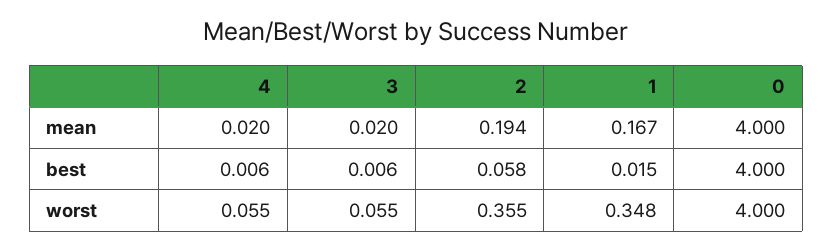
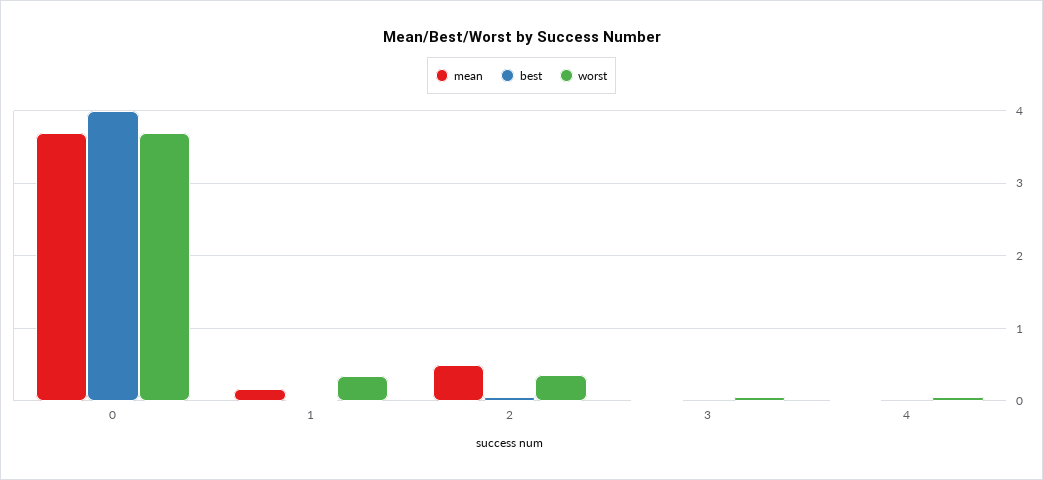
  {
    "mean": {
      "4": 0.02,
      "3": 0.02,
-     "2": 0.194,
+     "2": 0.5,
      "1": 0.167,
-     "0": 4
+     "0": 3.7
    },
    "best": {
      "4": 0.006,
      "3": 0.006,
      "2": 0.058,
      "1": 0.015,
      "0": 4
    },
    "worst": {
      "4": 0.055,
      "3": 0.055,
      "2": 0.355,
      "1": 0.348,
-     "0": 4
+     "0": 3.7
    }
  }

